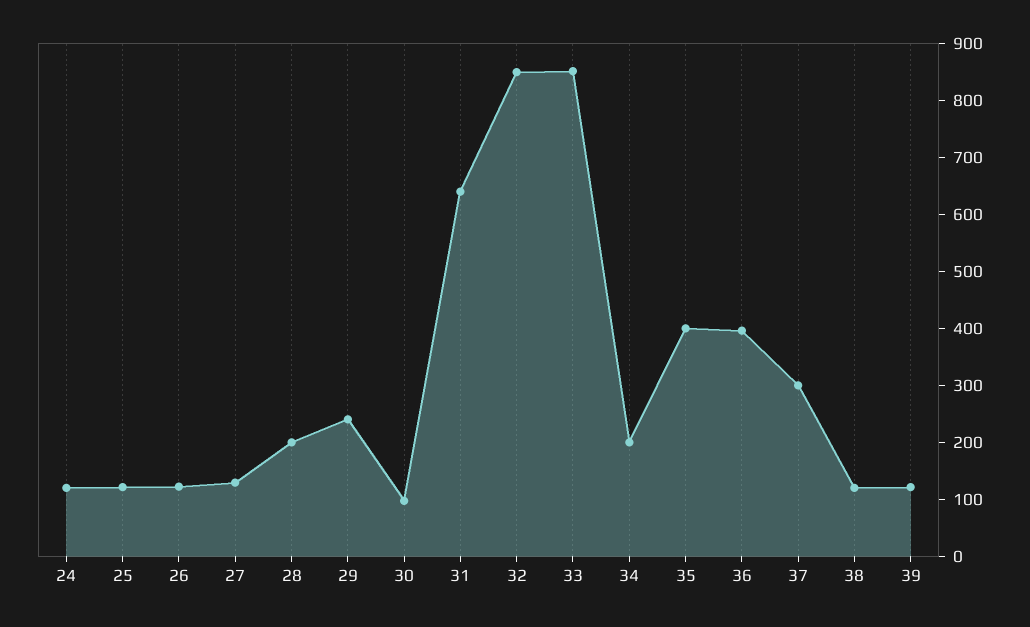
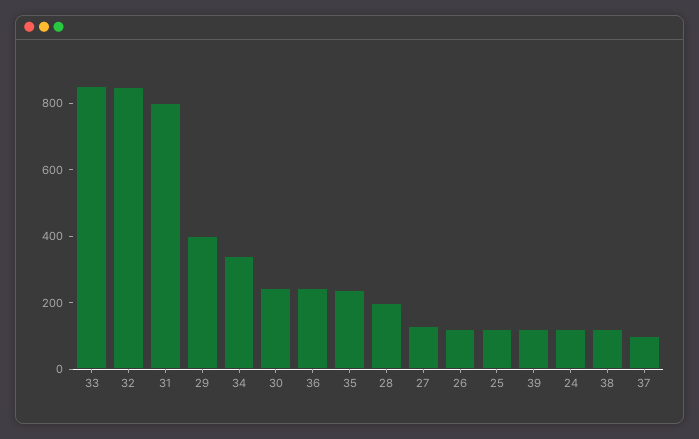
  {
    "24": 120,
    "25": 120,
    "26": 120,
    "27": 120,
    "28": 200,
-   "29": 240,
+   "29": 400,
-   "30": 100,
+   "30": 250,
-   "31": 640,
+   "31": 800,
    "32": 860,
    "33": 860,
-   "34": 200,
+   "34": 350,
-   "35": 400,
+   "35": 250,
-   "36": 400,
+   "36": 250,
-   "37": 300,
+   "37": 100,
    "38": 120,
    "39": 120
  }

